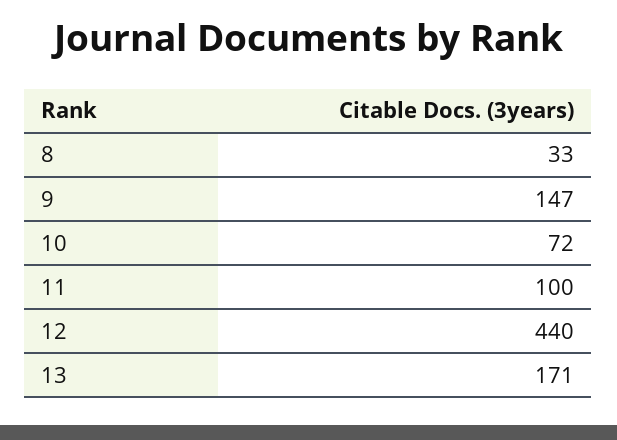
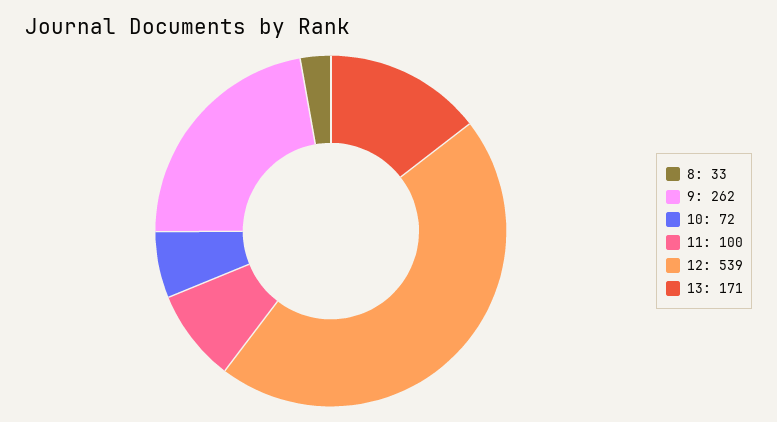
  {
    "8": 33,
-   "9": 147,
+   "9": 262,
    "10": 72,
    "11": 100,
-   "12": 440,
+   "12": 539,
    "13": 171
  }

